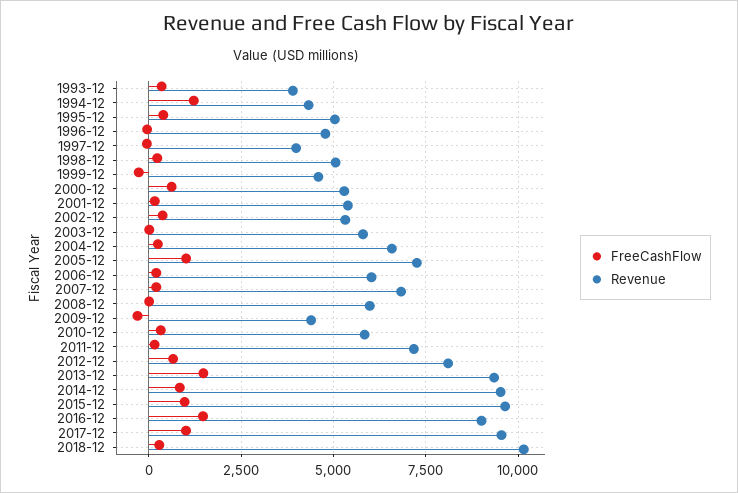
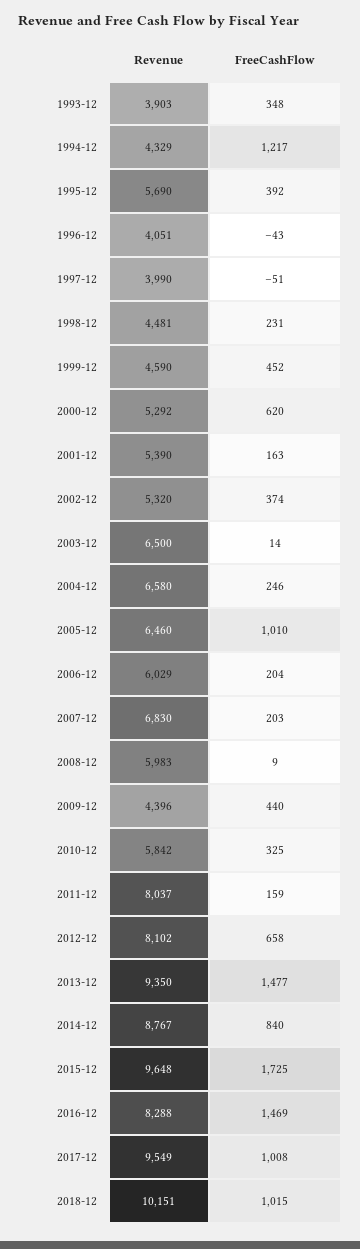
  {
    "FreeCashFlow": {
      "1993-12": 348,
      "1994-12": 1217,
      "1995-12": 392,
      "1996-12": -43,
      "1997-12": -51,
      "1998-12": 231,
-     "1999-12": -250,
+     "1999-12": 452,
      "2000-12": 620,
      "2001-12": 163,
      "2002-12": 374,
      "2003-12": 14,
      "2004-12": 246,
      "2005-12": 1010,
      "2006-12": 204,
      "2007-12": 203,
      "2008-12": 9,
-     "2009-12": -250,
+     "2009-12": 440,
      "2010-12": 325,
      "2011-12": 159,
      "2012-12": 658,
      "2013-12": 1477,
      "2014-12": 840,
-     "2015-12": 1000,
+     "2015-12": 1725,
      "2016-12": 1469,
      "2017-12": 1008,
-     "2018-12": 250
+     "2018-12": 1015
    },
    "Revenue": {
      "1993-12": 3903,
      "1994-12": 4329,
-     "1995-12": 5000,
+     "1995-12": 5690,
-     "1996-12": 4750,
+     "1996-12": 4051,
      "1997-12": 3990,
-     "1998-12": 5000,
+     "1998-12": 4481,
      "1999-12": 4590,
      "2000-12": 5292,
      "2001-12": 5390,
      "2002-12": 5320,
-     "2003-12": 5750,
+     "2003-12": 6500,
      "2004-12": 6580,
-     "2005-12": 7250,
+     "2005-12": 6460,
      "2006-12": 6029,
      "2007-12": 6830,
      "2008-12": 5983,
      "2009-12": 4396,
      "2010-12": 5842,
-     "2011-12": 7250,
+     "2011-12": 8037,
      "2012-12": 8102,
      "2013-12": 9350,
-     "2014-12": 9500,
+     "2014-12": 8767,
      "2015-12": 9648,
-     "2016-12": 9000,
+     "2016-12": 8288,
      "2017-12": 9549,
      "2018-12": 10151
    }
  }

